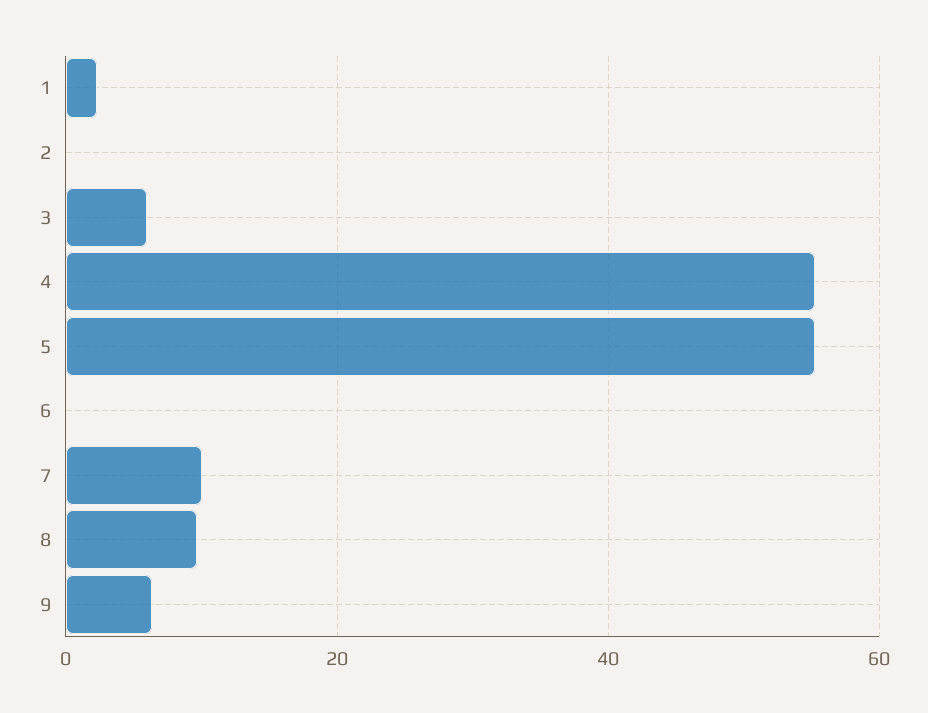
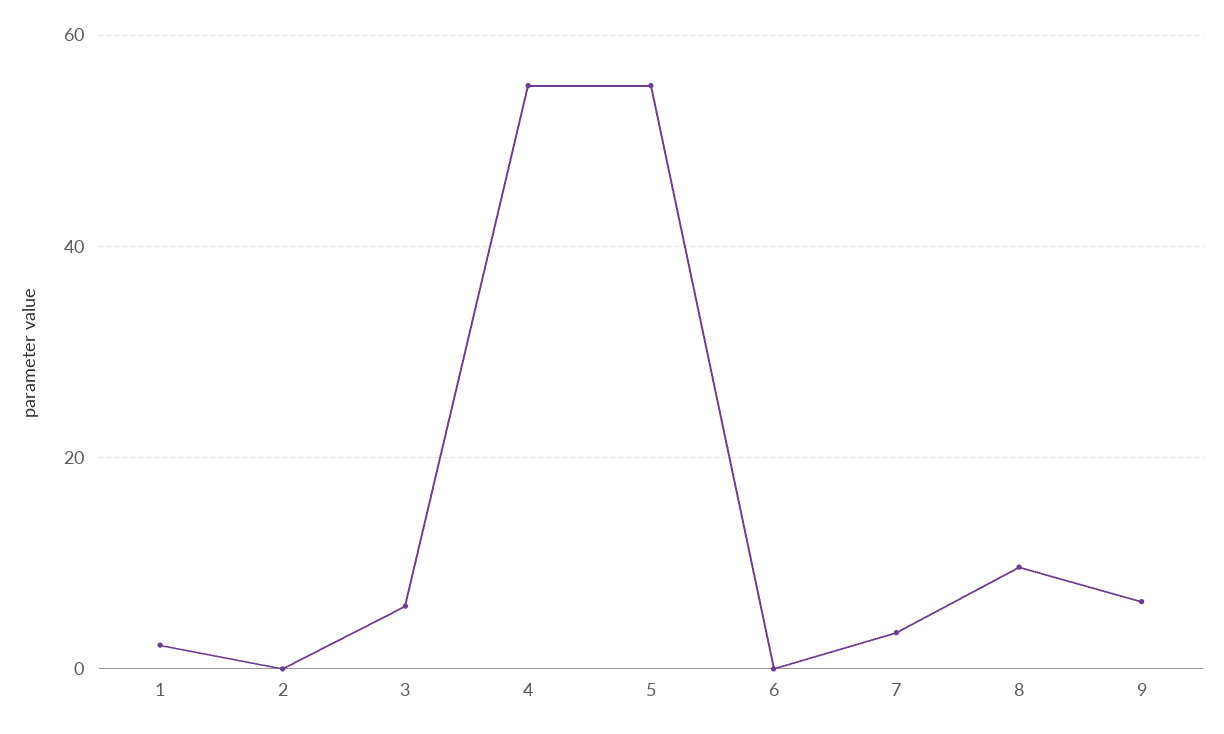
  {
    "1": 2,
    "2": 0,
    "3": 6,
    "4": 56,
    "5": 56,
    "6": 0,
-   "7": 10,
+   "7": 4,
    "8": 10,
    "9": 6
  }

